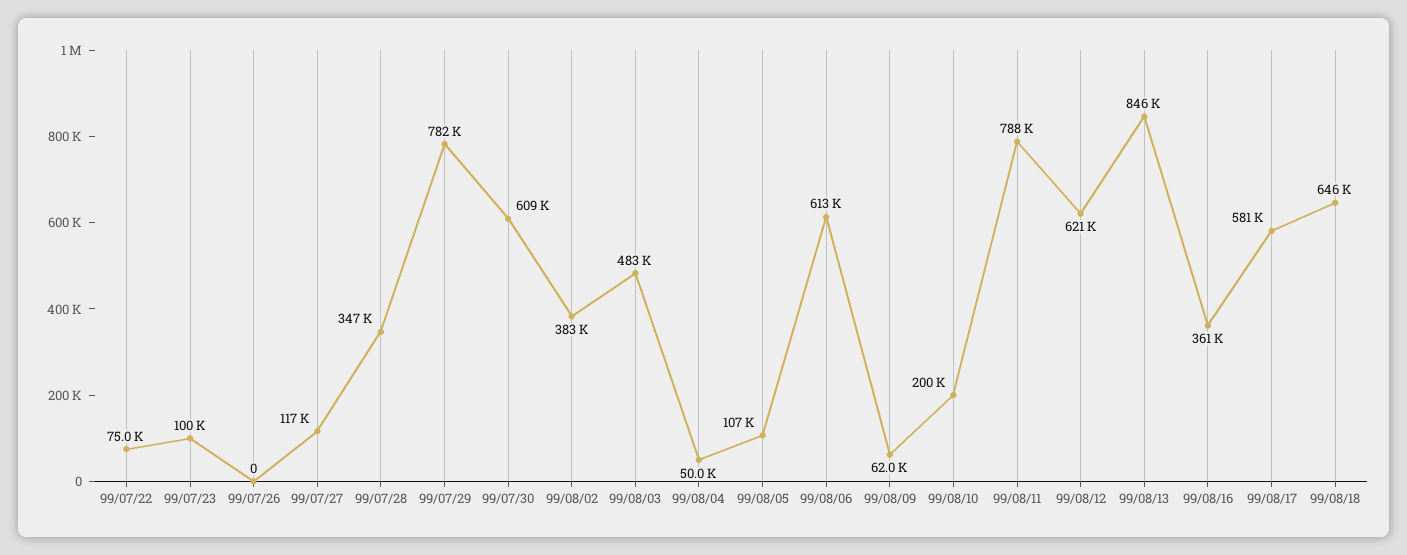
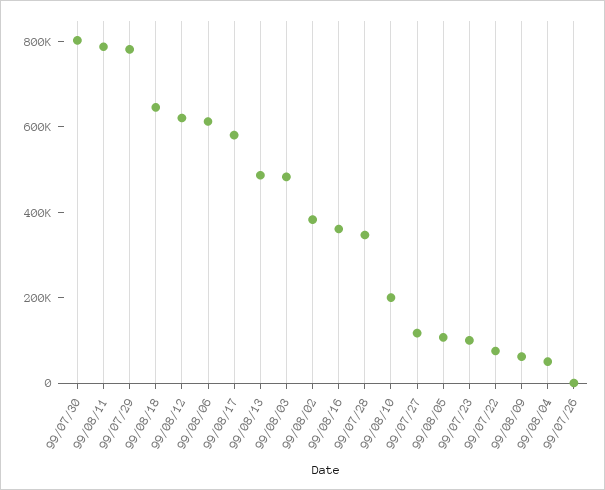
  {
    "99/07/22": 75000,
    "99/07/23": 100000,
    "99/07/26": 0,
    "99/07/27": 117000,
    "99/07/28": 347000,
    "99/07/29": 782000,
-   "99/07/30": 609000,
+   "99/07/30": 800000,
    "99/08/02": 383000,
    "99/08/03": 483000,
    "99/08/04": 50000,
    "99/08/05": 107000,
    "99/08/06": 613000,
    "99/08/09": 62000,
    "99/08/10": 200000,
    "99/08/11": 788000,
    "99/08/12": 621000,
-   "99/08/13": 846000,
+   "99/08/13": 500000,
    "99/08/16": 361000,
    "99/08/17": 581000,
    "99/08/18": 646000
  }

